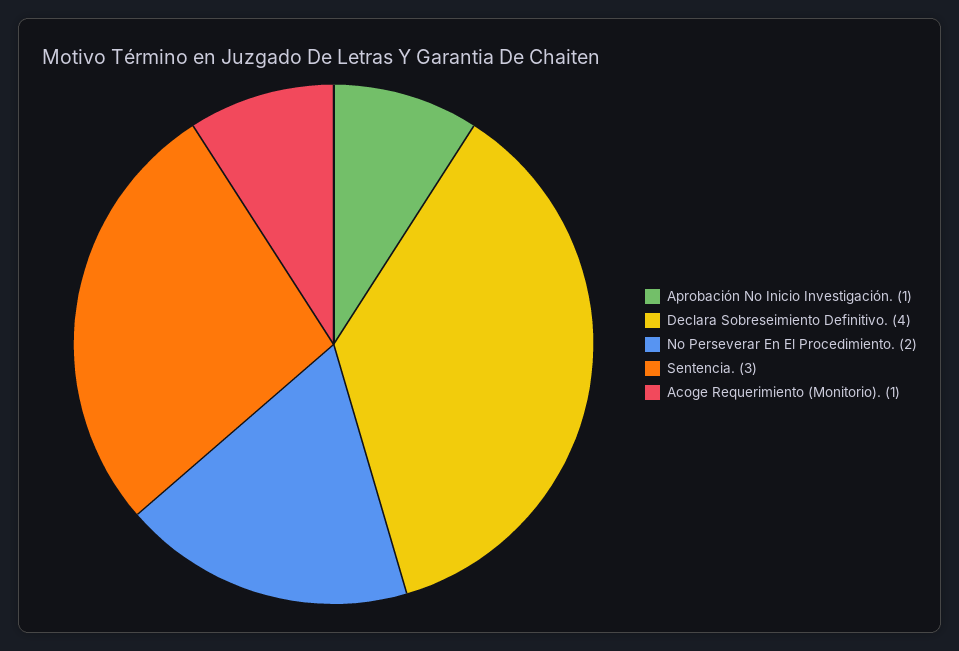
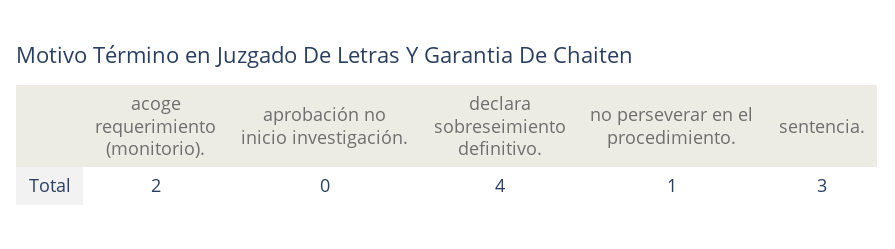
  {
-   "Aprobación No Inicio Investigación.": 1,
+   "Aprobación No Inicio Investigación.": 0,
    "Declara Sobreseimiento Definitivo.": 4,
-   "No Perseverar En El Procedimiento.": 2,
+   "No Perseverar En El Procedimiento.": 1,
    "Sentencia.": 3,
-   "Acoge Requerimiento (Monitorio).": 1
+   "Acoge Requerimiento (Monitorio).": 2
  }

